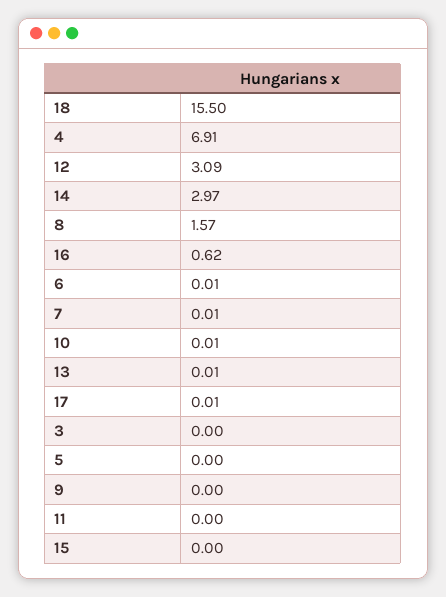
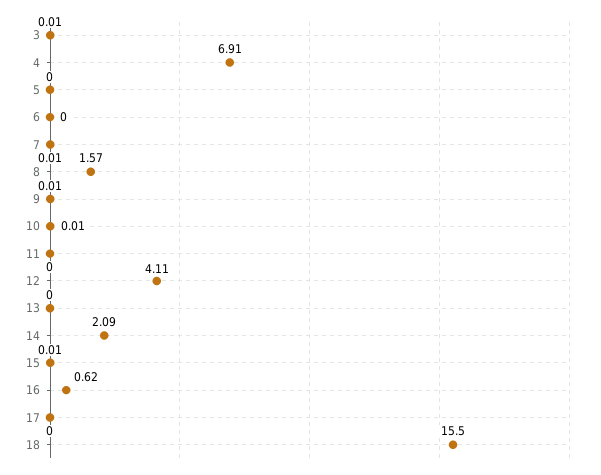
  {
    "18": 15.5,
    "4": 6.91,
-   "12": 3.09,
+   "12": 4.11,
-   "14": 2.97,
+   "14": 2.09,
    "8": 1.57,
    "16": 0.62,
-   "6": 0.01,
+   "6": 0,
    "7": 0.01,
    "10": 0.01,
-   "13": 0.01,
+   "13": 0,
-   "17": 0.01,
+   "17": 0,
-   "3": 0,
+   "3": 0.01,
    "5": 0,
-   "9": 0,
+   "9": 0.01,
    "11": 0,
-   "15": 0
+   "15": 0.01
  }

